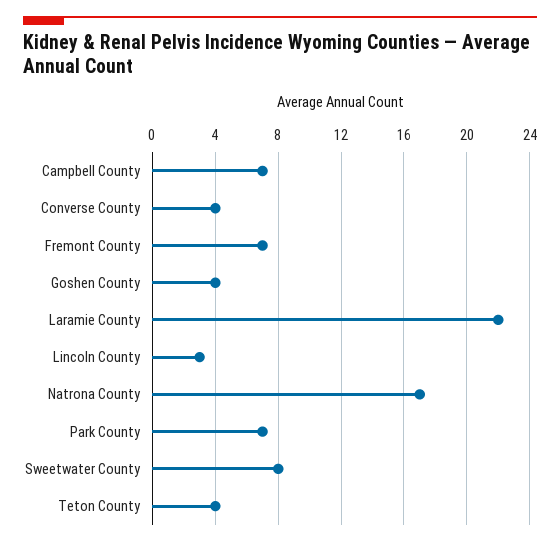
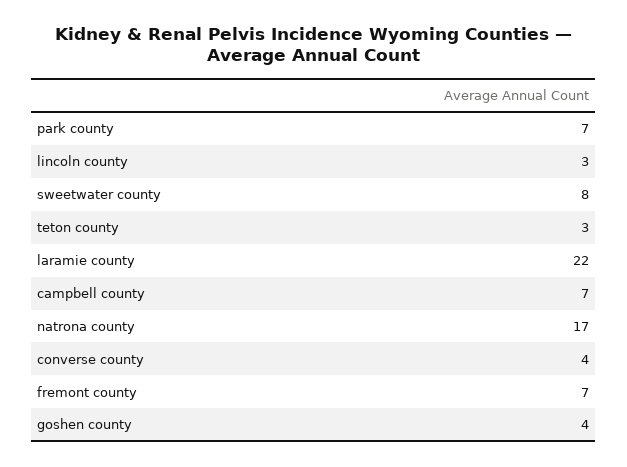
  {
    "Campbell County": 7,
    "Converse County": 4,
    "Fremont County": 7,
    "Goshen County": 4,
    "Laramie County": 22,
    "Lincoln County": 3,
    "Natrona County": 17,
    "Park County": 7,
    "Sweetwater County": 8,
-   "Teton County": 4
+   "Teton County": 3
  }

